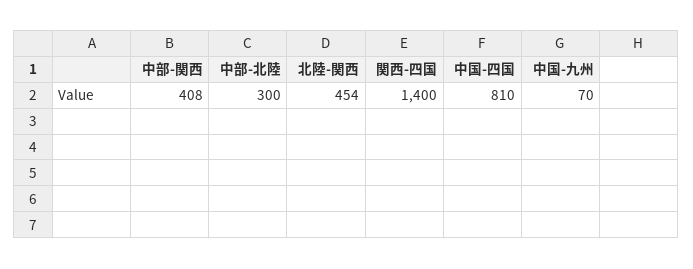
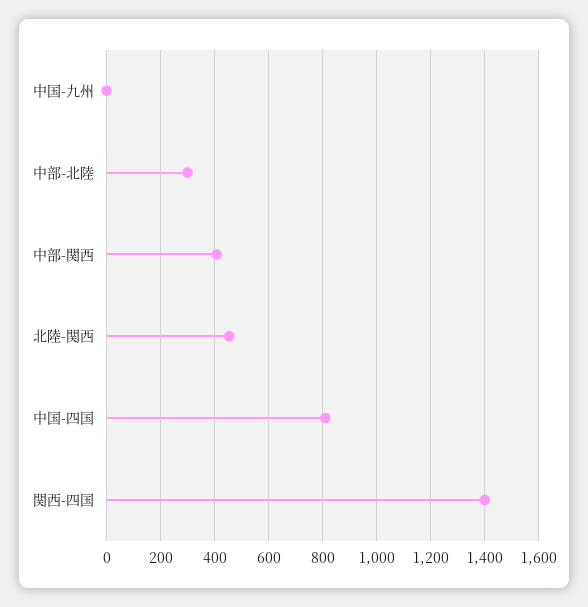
  {
    "中部-関西": 408,
    "中部-北陸": 300,
    "北陸-関西": 454,
    "関西-四国": 1400,
    "中国-四国": 810,
-   "中国-九州": 70
+   "中国-九州": 0
  }

